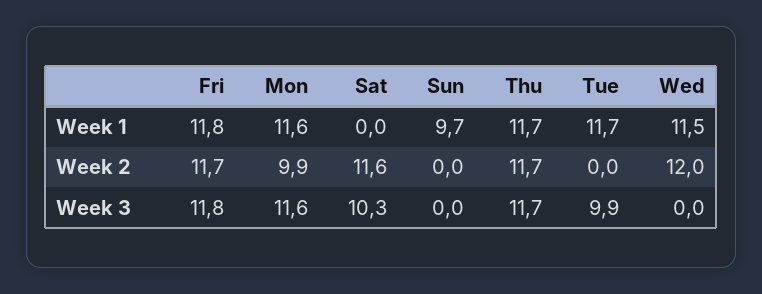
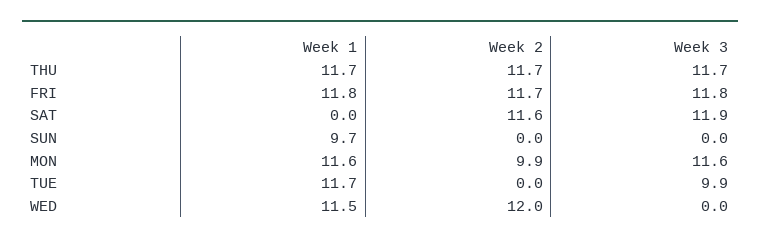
  {
    "Fri": {
      "Week 1": 11.8,
      "Week 2": 11.7,
      "Week 3": 11.8
    },
    "Mon": {
      "Week 1": 11.6,
      "Week 2": 9.9,
      "Week 3": 11.6
    },
    "Sat": {
      "Week 1": 0,
      "Week 2": 11.6,
-     "Week 3": 10.3
+     "Week 3": 11.9
    },
    "Sun": {
      "Week 1": 9.7,
      "Week 2": 0,
      "Week 3": 0
    },
    "Thu": {
      "Week 1": 11.7,
      "Week 2": 11.7,
      "Week 3": 11.7
    },
    "Tue": {
      "Week 1": 11.7,
      "Week 2": 0,
      "Week 3": 9.9
    },
    "Wed": {
      "Week 1": 11.5,
      "Week 2": 12,
      "Week 3": 0
    }
  }

